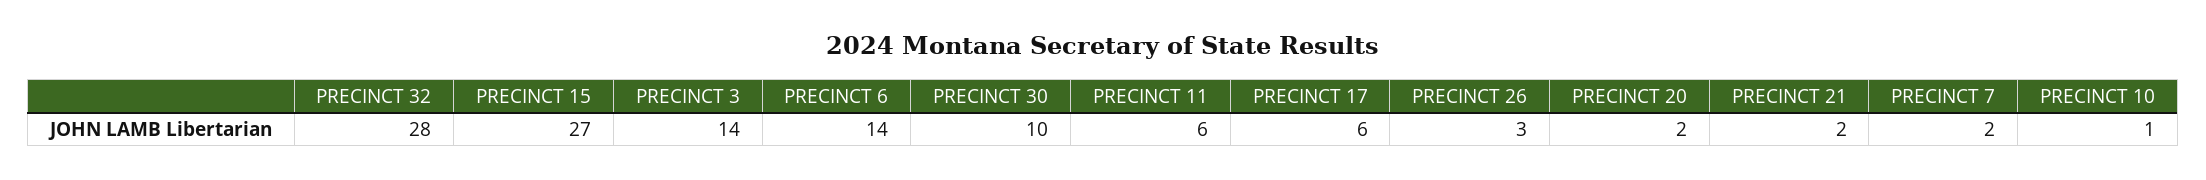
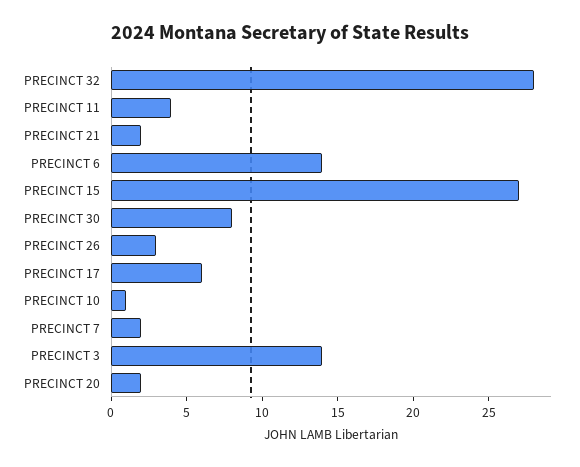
  {
    "PRECINCT 32": 28,
    "PRECINCT 15": 27,
    "PRECINCT 3": 14,
    "PRECINCT 6": 14,
-   "PRECINCT 30": 10,
+   "PRECINCT 30": 8,
-   "PRECINCT 11": 6,
+   "PRECINCT 11": 4,
    "PRECINCT 17": 6,
    "PRECINCT 26": 3,
    "PRECINCT 20": 2,
    "PRECINCT 21": 2,
    "PRECINCT 7": 2,
    "PRECINCT 10": 1
  }

